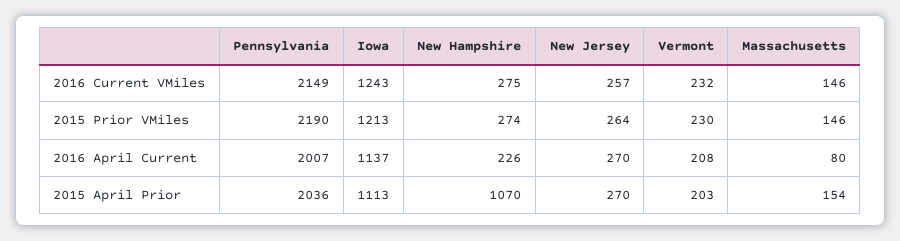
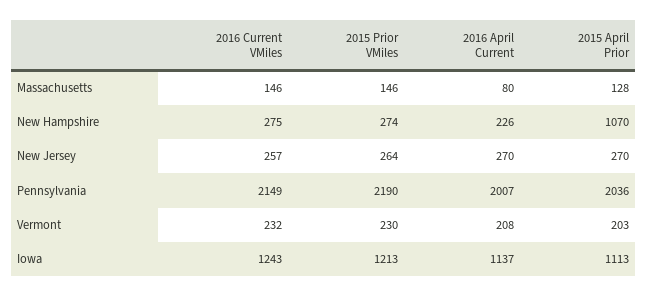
  {
    "Pennsylvania": {
      "2016 Current VMiles": 2149,
      "2015 Prior VMiles": 2190,
      "2016 April Current": 2007,
      "2015 April Prior": 2036
    },
    "Iowa": {
      "2016 Current VMiles": 1243,
      "2015 Prior VMiles": 1213,
      "2016 April Current": 1137,
      "2015 April Prior": 1113
    },
    "New Hampshire": {
      "2016 Current VMiles": 275,
      "2015 Prior VMiles": 274,
      "2016 April Current": 226,
      "2015 April Prior": 1070
    },
    "New Jersey": {
      "2016 Current VMiles": 257,
      "2015 Prior VMiles": 264,
      "2016 April Current": 270,
      "2015 April Prior": 270
    },
    "Vermont": {
      "2016 Current VMiles": 232,
      "2015 Prior VMiles": 230,
      "2016 April Current": 208,
      "2015 April Prior": 203
    },
    "Massachusetts": {
      "2016 Current VMiles": 146,
      "2015 Prior VMiles": 146,
      "2016 April Current": 80,
-     "2015 April Prior": 154
+     "2015 April Prior": 128
    }
  }

